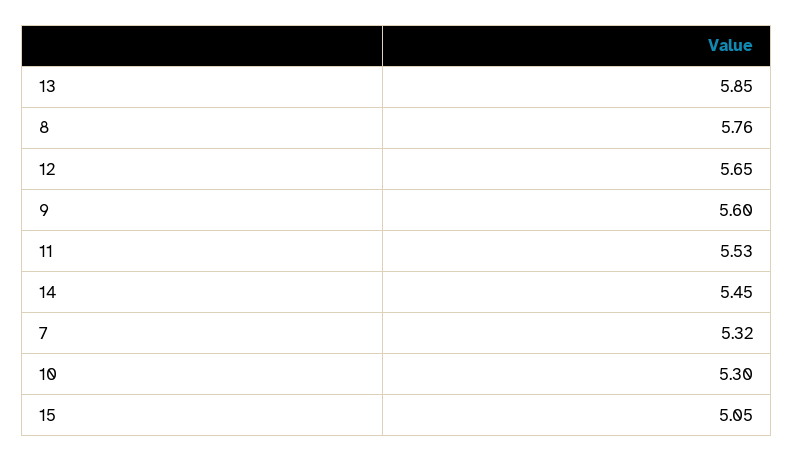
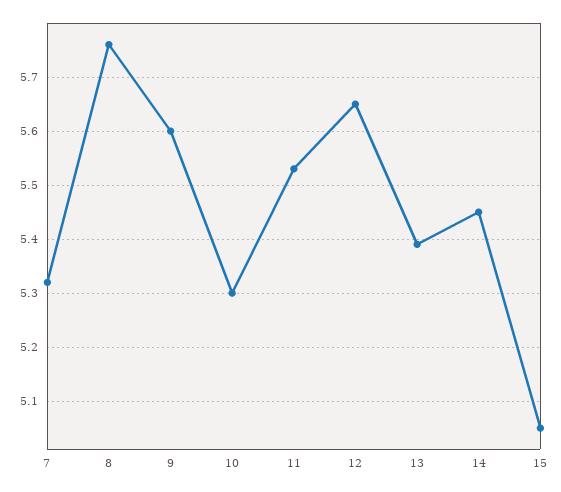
  {
-   "13": 5.85,
+   "13": 5.4,
    "8": 5.76,
    "12": 5.65,
    "9": 5.6,
    "11": 5.53,
    "14": 5.45,
    "7": 5.32,
    "10": 5.3,
    "15": 5.05
  }

